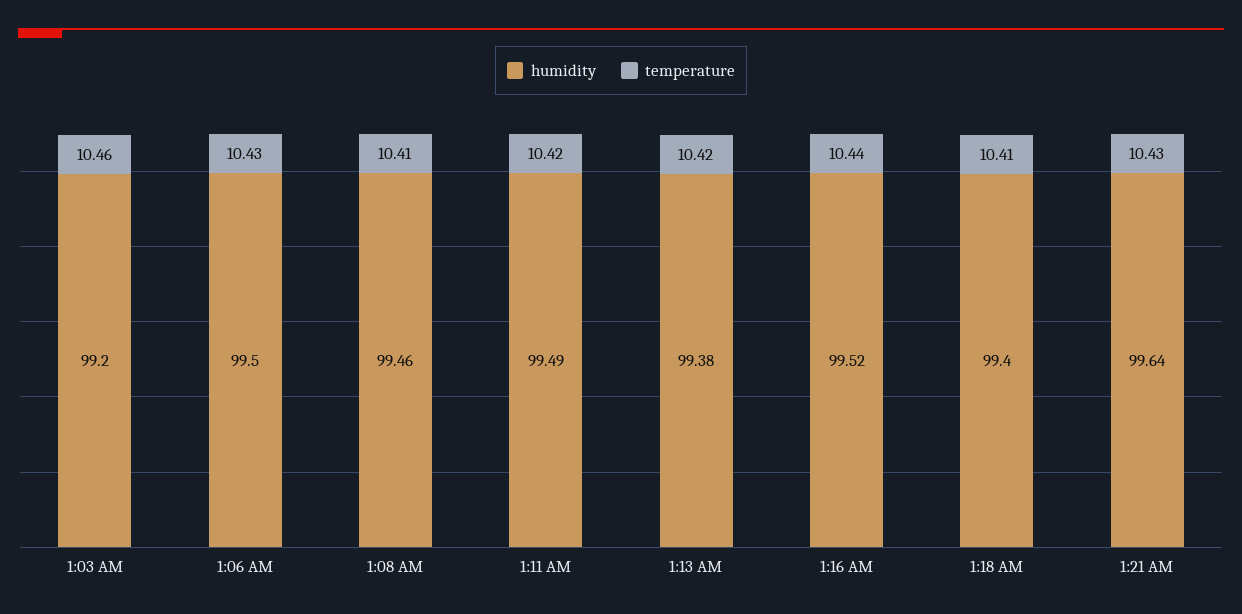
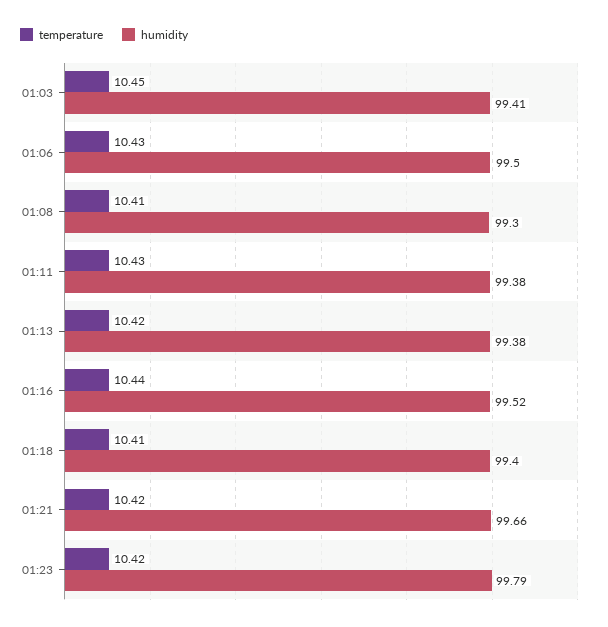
  {
    "humidity": {
-     "1:03 AM": 99.2,
+     "1:03 AM": 99.41,
      "1:06 AM": 99.5,
-     "1:08 AM": 99.46,
+     "1:08 AM": 99.3,
-     "1:11 AM": 99.49,
+     "1:11 AM": 99.38,
      "1:13 AM": 99.38,
      "1:16 AM": 99.52,
      "1:18 AM": 99.4,
-     "1:21 AM": 99.64
+     "1:21 AM": 99.66,
+     "01:23": 99.79
    },
    "temperature": {
-     "1:03 AM": 10.46,
+     "1:03 AM": 10.45,
      "1:06 AM": 10.43,
      "1:08 AM": 10.41,
-     "1:11 AM": 10.42,
+     "1:11 AM": 10.43,
      "1:13 AM": 10.42,
      "1:16 AM": 10.44,
      "1:18 AM": 10.41,
-     "1:21 AM": 10.43
+     "1:21 AM": 10.42,
+     "01:23": 10.42
    }
  }

